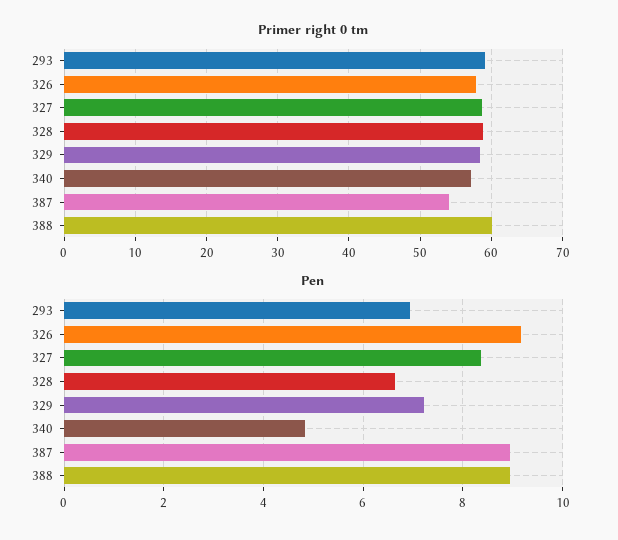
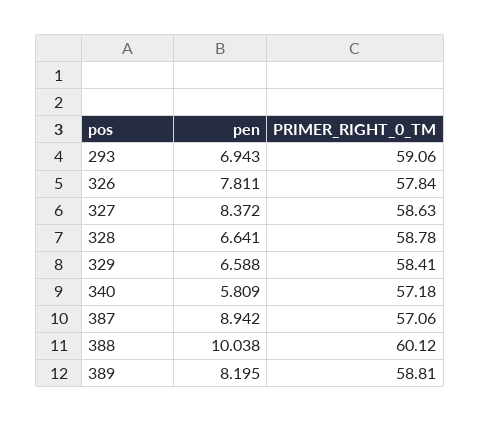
  {
    "Primer right 0 tm": {
      "293": 59.06,
      "326": 57.84,
      "327": 58.63,
      "328": 58.78,
      "329": 58.41,
      "340": 57.18,
-     "387": 54,
+     "387": 57.06,
-     "388": 60.12
+     "388": 60.12,
+     "389": 58.81
    },
    "Pen": {
      "293": 6.943,
-     "326": 9.2,
+     "326": 7.811,
      "327": 8.372,
      "328": 6.641,
-     "329": 7.2,
+     "329": 6.588,
-     "340": 4.8,
+     "340": 5.809,
      "387": 8.942,
-     "388": 9
+     "388": 10.038,
+     "389": 8.195
    }
  }

